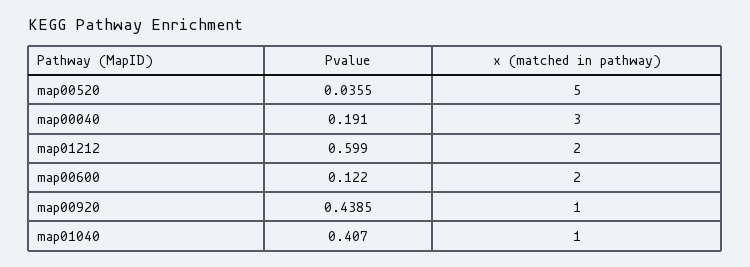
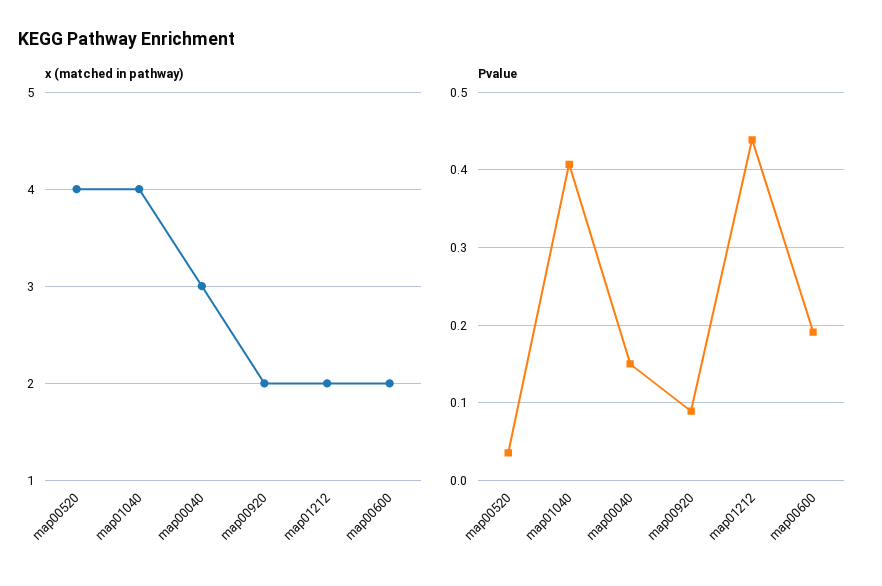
  {
    "Pvalue": {
      "map00520": 0.0355,
-     "map00040": 0.191,
+     "map00040": 0.15,
-     "map01212": 0.599,
+     "map01212": 0.44,
-     "map00600": 0.122,
+     "map00600": 0.19,
-     "map00920": 0.4385,
+     "map00920": 0.09,
      "map01040": 0.407
    },
    "x (matched in pathway)": {
-     "map00520": 5,
+     "map00520": 4,
      "map00040": 3,
      "map01212": 2,
      "map00600": 2,
-     "map00920": 1,
+     "map00920": 2,
-     "map01040": 1
+     "map01040": 4
    }
  }

